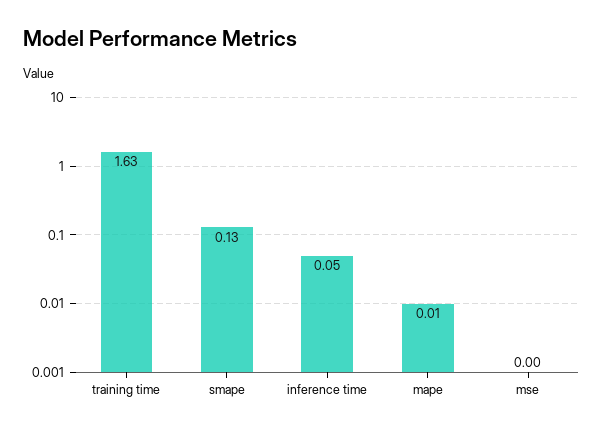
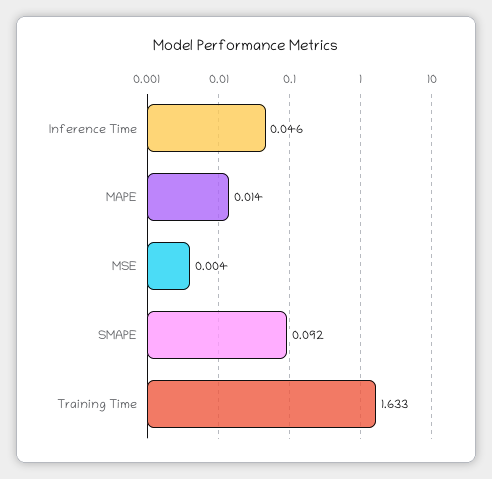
  {
    "training time": 1.633,
-   "smape": 0.13,
+   "smape": 0.092,
    "inference time": 0.046,
    "mape": 0.014,
    "mse": 0.004
  }

